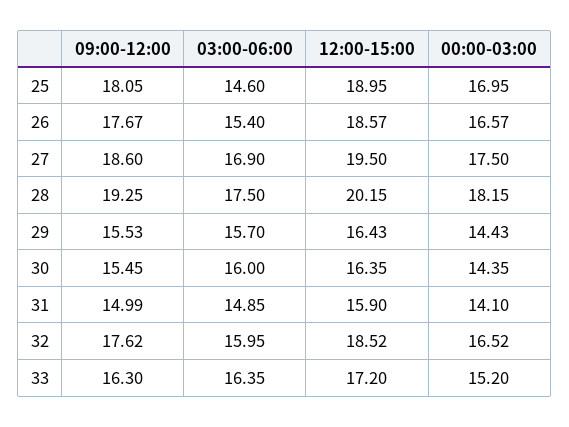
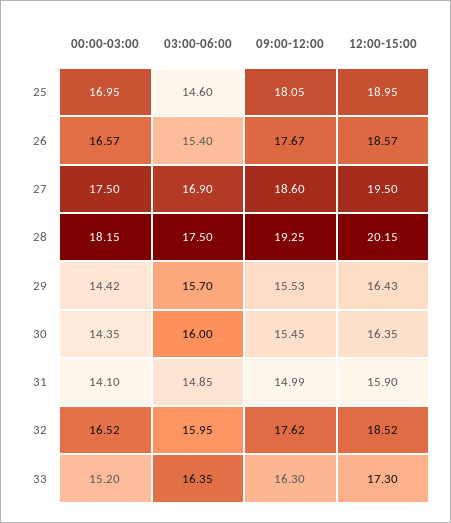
  {
    "09:00-12:00": {
      "25": 18.05,
      "26": 17.67,
      "27": 18.6,
      "28": 19.25,
      "29": 15.53,
      "30": 15.45,
      "31": 14.99,
      "32": 17.62,
      "33": 16.3
    },
    "03:00-06:00": {
      "25": 14.6,
      "26": 15.4,
      "27": 16.9,
      "28": 17.5,
      "29": 15.7,
      "30": 16,
      "31": 14.85,
      "32": 15.95,
      "33": 16.35
    },
    "12:00-15:00": {
      "25": 18.95,
      "26": 18.57,
      "27": 19.5,
      "28": 20.15,
      "29": 16.43,
      "30": 16.35,
      "31": 15.9,
      "32": 18.52,
-     "33": 17.2
+     "33": 17.3
    },
    "00:00-03:00": {
      "25": 16.95,
      "26": 16.57,
      "27": 17.5,
      "28": 18.15,
-     "29": 14.43,
+     "29": 14.42,
      "30": 14.35,
      "31": 14.1,
      "32": 16.52,
      "33": 15.2
    }
  }

